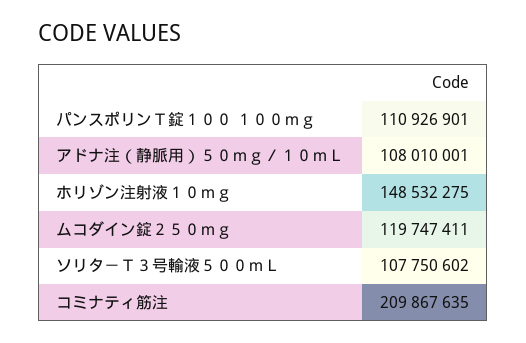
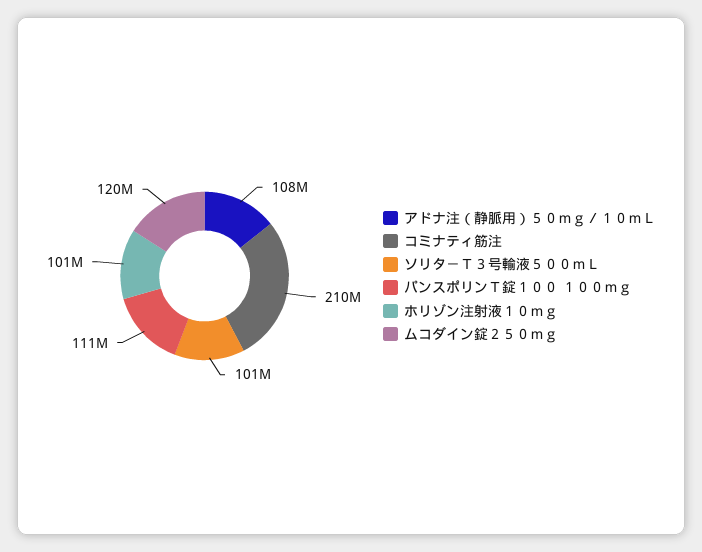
  {
    "パンスポリンＴ錠１００ １００ｍｇ": 110926901,
    "アドナ注（静脈用）５０ｍｇ／１０ｍＬ": 108010001,
-   "ホリゾン注射液１０ｍｇ": 148532275,
+   "ホリゾン注射液１０ｍｇ": 101000000,
    "ムコダイン錠２５０ｍｇ": 119747411,
-   "ソリタ－Ｔ３号輸液５００ｍＬ": 107750602,
+   "ソリタ－Ｔ３号輸液５００ｍＬ": 101000000,
    "コミナティ筋注": 209867635
  }

